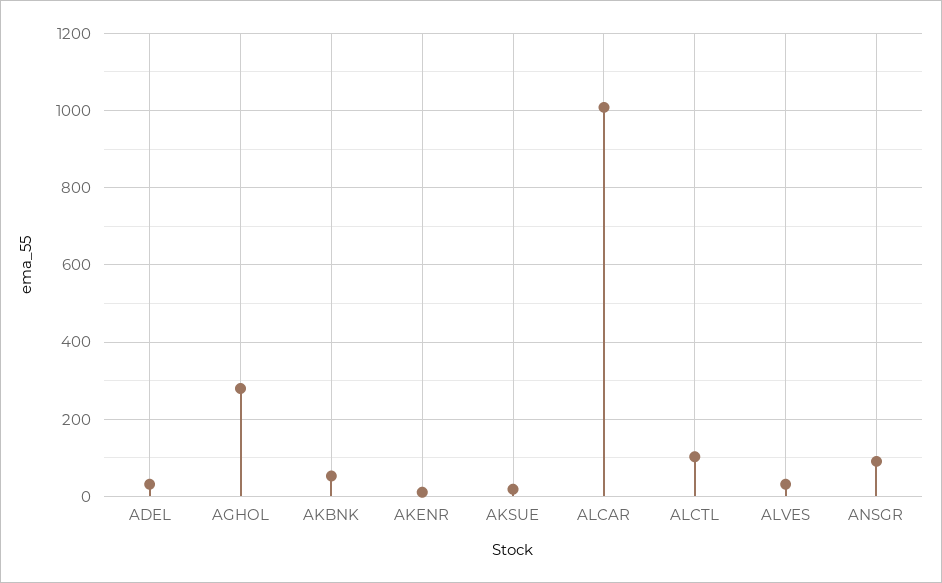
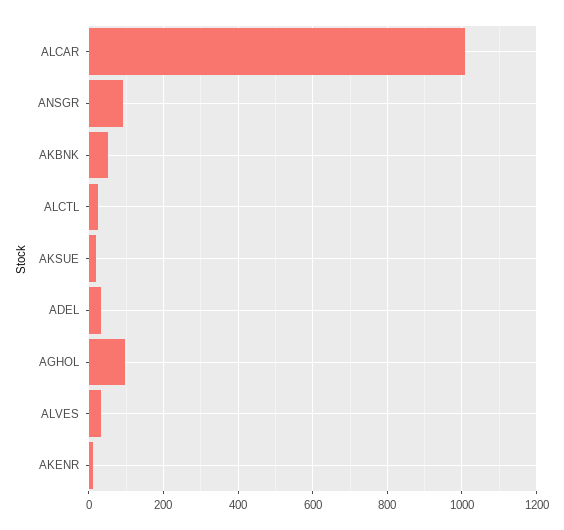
  {
    "ADEL": 40,
-   "AGHOL": 280,
+   "AGHOL": 100,
    "AKBNK": 60,
    "AKENR": 20,
    "AKSUE": 20,
    "ALCAR": 1000,
-   "ALCTL": 100,
+   "ALCTL": 20,
    "ALVES": 40,
    "ANSGR": 100
  }

